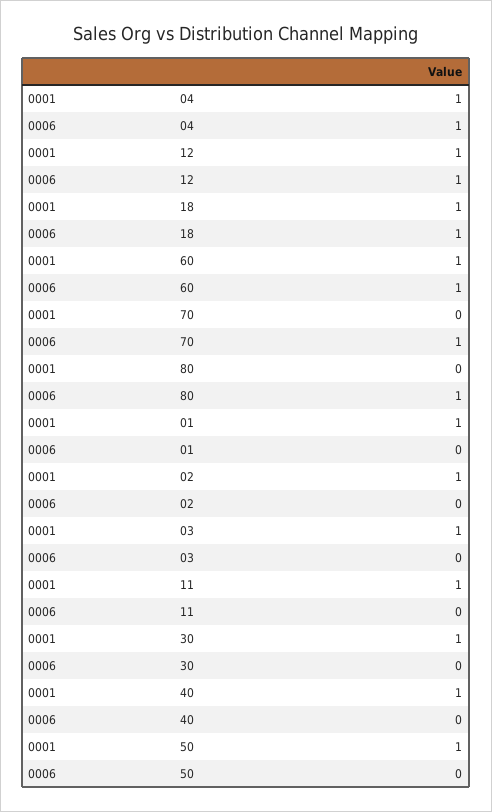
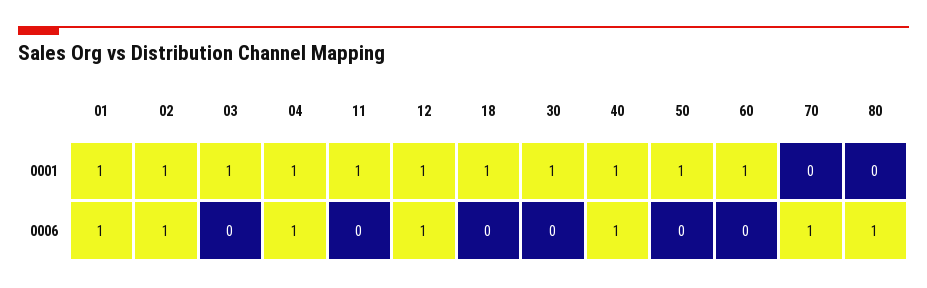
  {
    "0001": {
      "04": 1,
      "12": 1,
      "18": 1,
      "60": 1,
      "70": 0,
      "80": 0,
      "01": 1,
      "02": 1,
      "03": 1,
      "11": 1,
      "30": 1,
      "40": 1,
      "50": 1
    },
    "0006": {
      "04": 1,
      "12": 1,
-     "18": 1,
+     "18": 0,
-     "60": 1,
+     "60": 0,
      "70": 1,
      "80": 1,
-     "01": 0,
+     "01": 1,
-     "02": 0,
+     "02": 1,
      "03": 0,
      "11": 0,
      "30": 0,
-     "40": 0,
+     "40": 1,
      "50": 0
    }
  }

